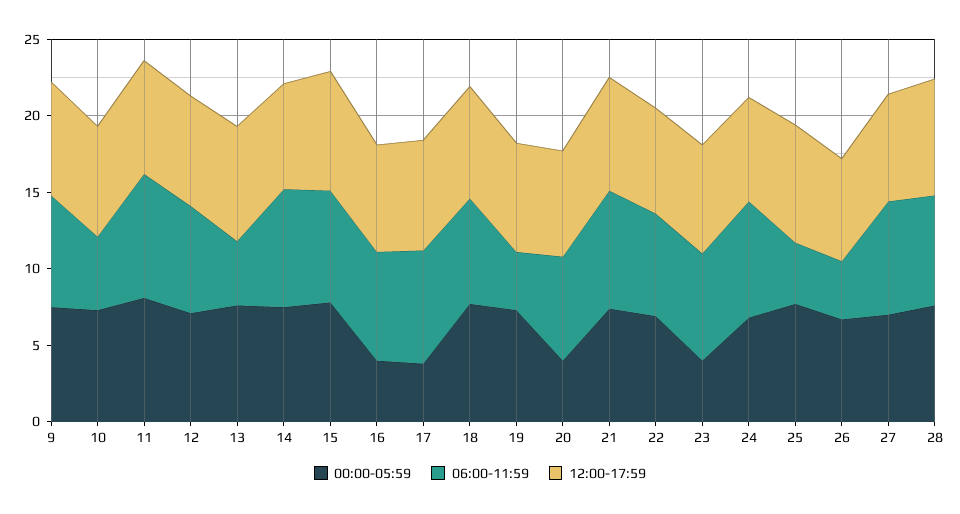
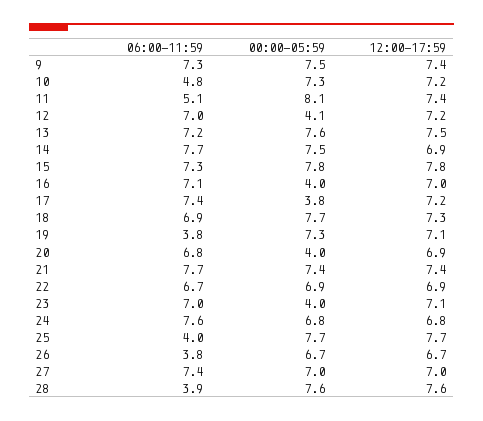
  {
    "00:00-05:59": {
      "9": 7.5,
      "10": 7.3,
      "11": 8.1,
-     "12": 7,
+     "12": 4.1,
      "13": 7.6,
      "14": 7.5,
      "15": 7.8,
      "16": 4,
      "17": 3.8,
      "18": 7.7,
      "19": 7.3,
      "20": 4,
      "21": 7.4,
      "22": 6.9,
      "23": 4,
      "24": 6.8,
      "25": 7.7,
      "26": 6.7,
      "27": 7,
      "28": 7.6
    },
    "06:00-11:59": {
      "9": 7.3,
      "10": 4.8,
-     "11": 8,
+     "11": 5.1,
      "12": 7,
-     "13": 4,
+     "13": 7.2,
      "14": 7.7,
      "15": 7.3,
      "16": 7.1,
      "17": 7.4,
      "18": 6.9,
      "19": 3.8,
      "20": 6.8,
      "21": 7.7,
      "22": 6.7,
      "23": 7,
      "24": 7.6,
      "25": 4,
      "26": 3.8,
      "27": 7.4,
-     "28": 7
+     "28": 3.9
    },
    "12:00-17:59": {
      "9": 7.4,
      "10": 7.2,
      "11": 7.4,
      "12": 7.2,
      "13": 7.5,
      "14": 6.9,
      "15": 7.8,
      "16": 7,
      "17": 7.2,
      "18": 7.3,
      "19": 7.1,
      "20": 6.9,
      "21": 7.4,
      "22": 6.9,
      "23": 7.1,
      "24": 6.8,
      "25": 7.7,
      "26": 6.7,
      "27": 7,
      "28": 7.6
    }
  }

